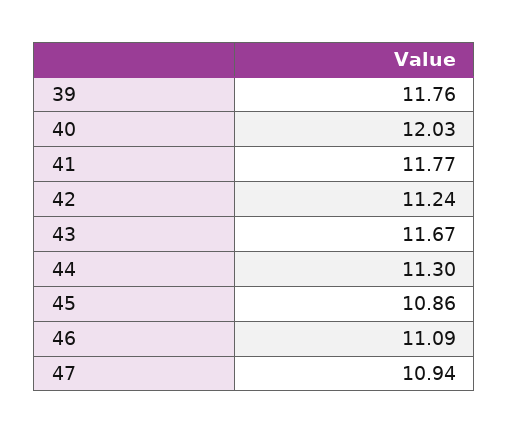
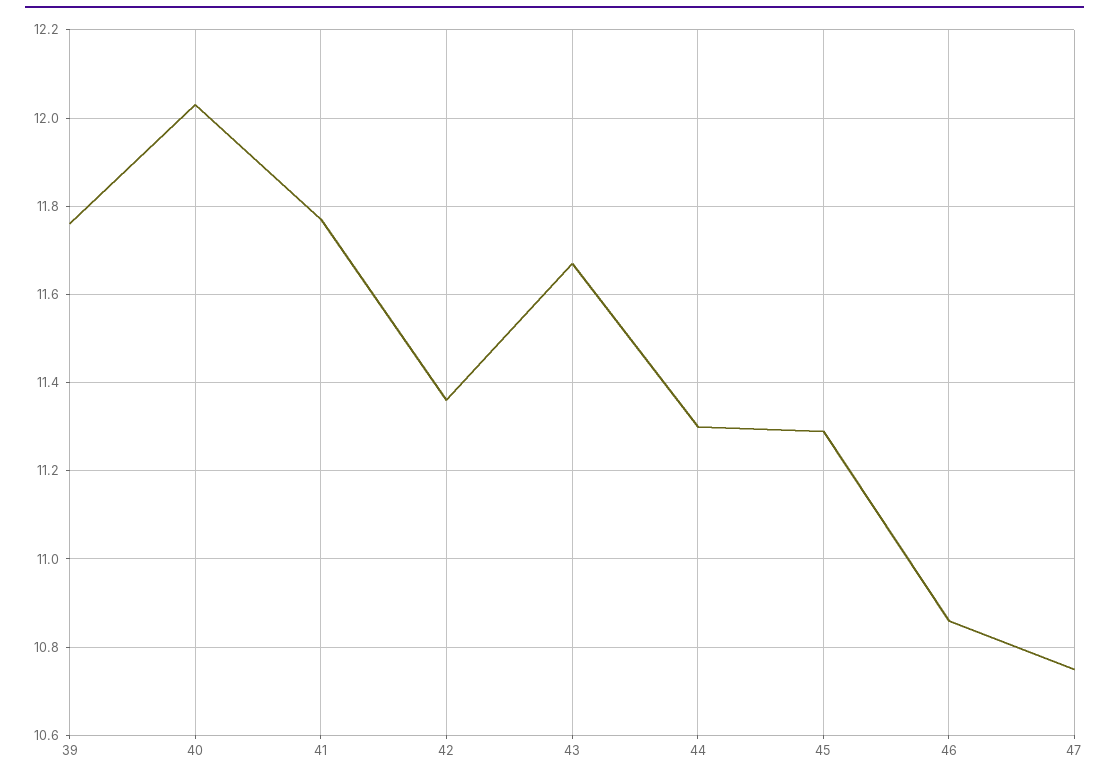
  {
    "39": 11.76,
    "40": 12.03,
    "41": 11.77,
-   "42": 11.24,
+   "42": 11.35,
    "43": 11.67,
    "44": 11.3,
-   "45": 10.86,
+   "45": 11.3,
-   "46": 11.09,
+   "46": 10.85,
-   "47": 10.94
+   "47": 10.75
  }

